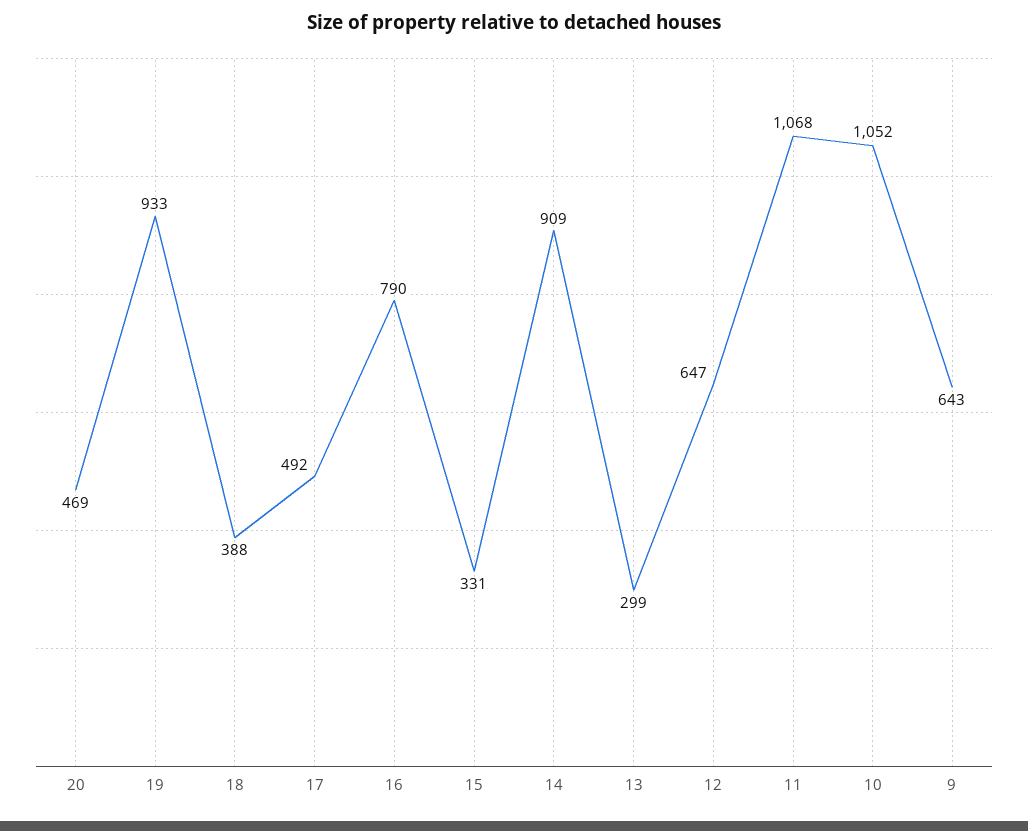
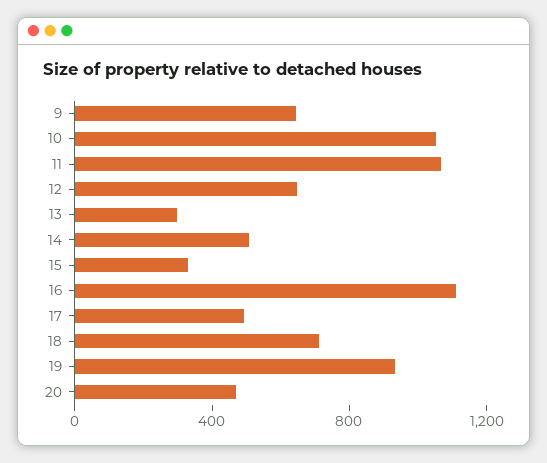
  {
    "20": 469,
    "19": 933,
-   "18": 388,
+   "18": 700,
    "17": 492,
-   "16": 790,
+   "16": 1100,
    "15": 331,
-   "14": 909,
+   "14": 500,
    "13": 299,
    "12": 647,
    "11": 1068,
    "10": 1052,
    "9": 643
  }

